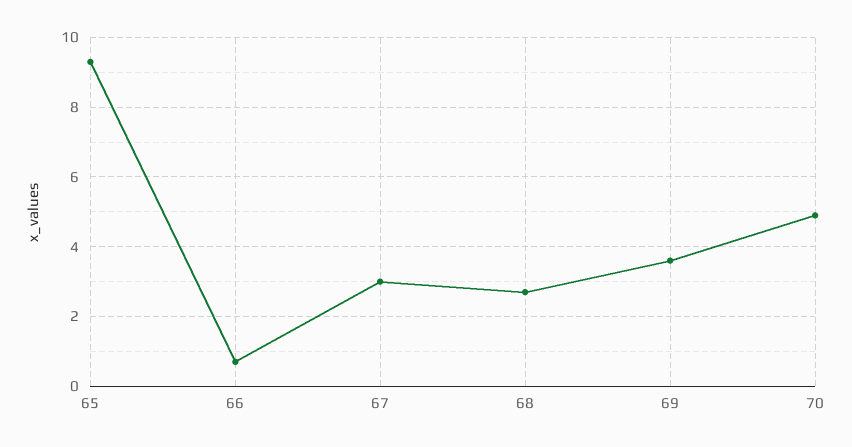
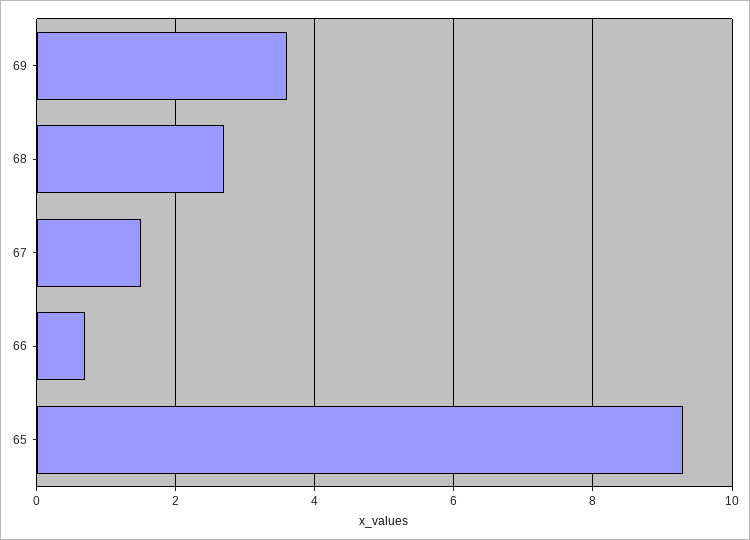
  {
    "65": 9.5,
    "66": 0.5,
-   "67": 3,
+   "67": 1.5,
    "68": 2.5,
-   "69": 3.5,
+   "69": 3.5
-   "70": 5
  }

